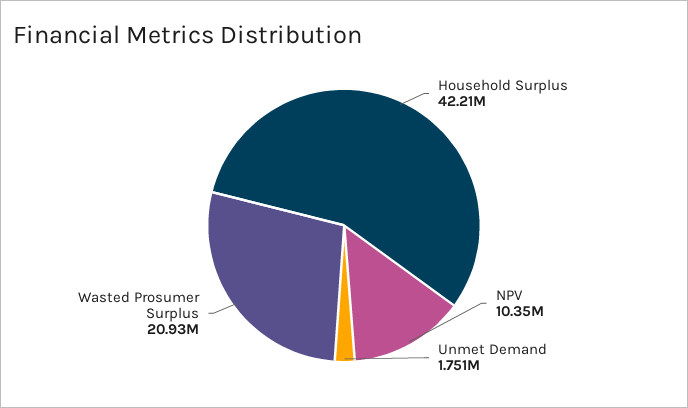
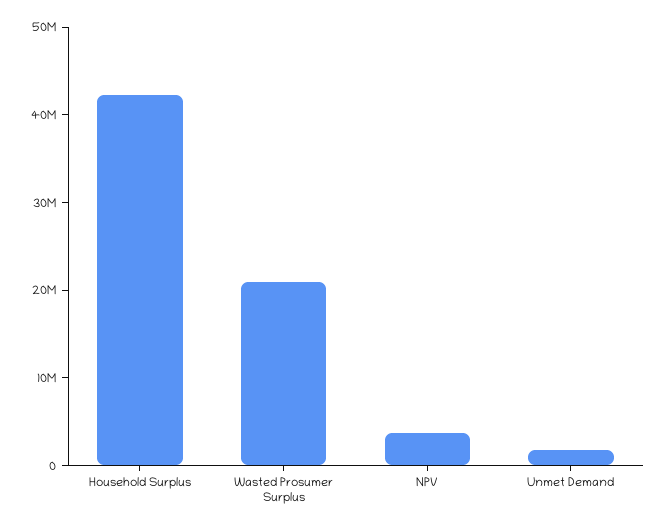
  {
    "Household Surplus": 42210000,
-   "NPV": 10350000,
+   "NPV": 4000000,
    "Unmet Demand": 1751000,
    "Wasted Prosumer Surplus": 20930000
  }

